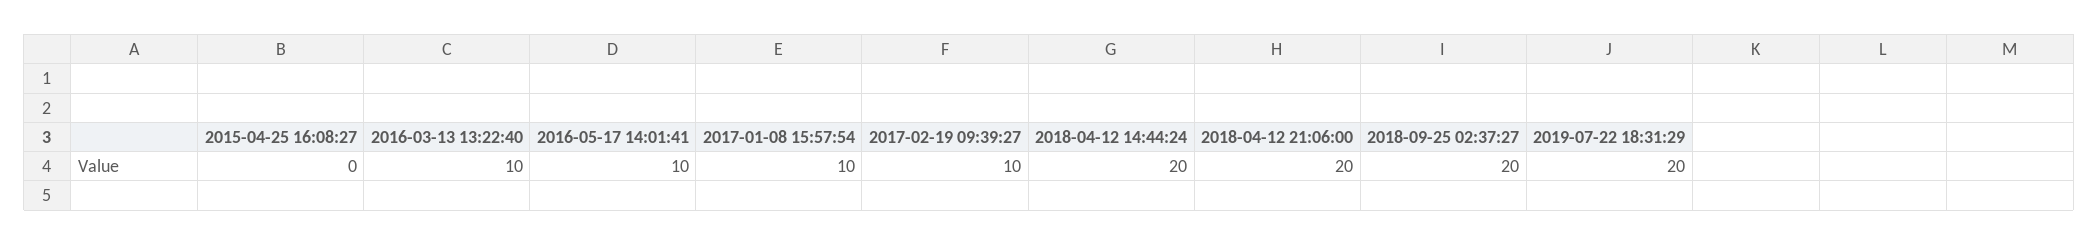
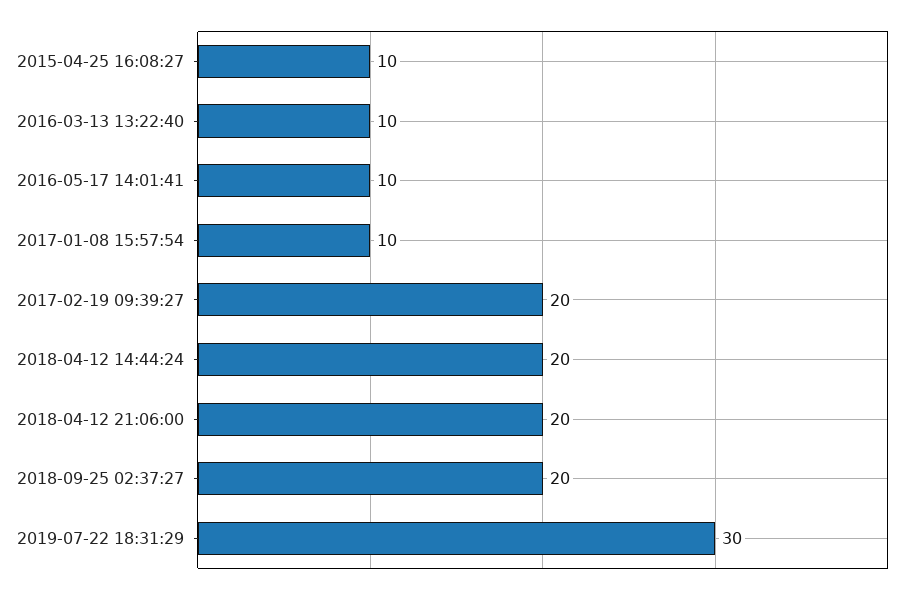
  {
-   "2015-04-25 16:08:27": 0,
+   "2015-04-25 16:08:27": 10,
    "2016-03-13 13:22:40": 10,
    "2016-05-17 14:01:41": 10,
    "2017-01-08 15:57:54": 10,
-   "2017-02-19 09:39:27": 10,
+   "2017-02-19 09:39:27": 20,
    "2018-04-12 14:44:24": 20,
    "2018-04-12 21:06:00": 20,
    "2018-09-25 02:37:27": 20,
-   "2019-07-22 18:31:29": 20
+   "2019-07-22 18:31:29": 30
  }

